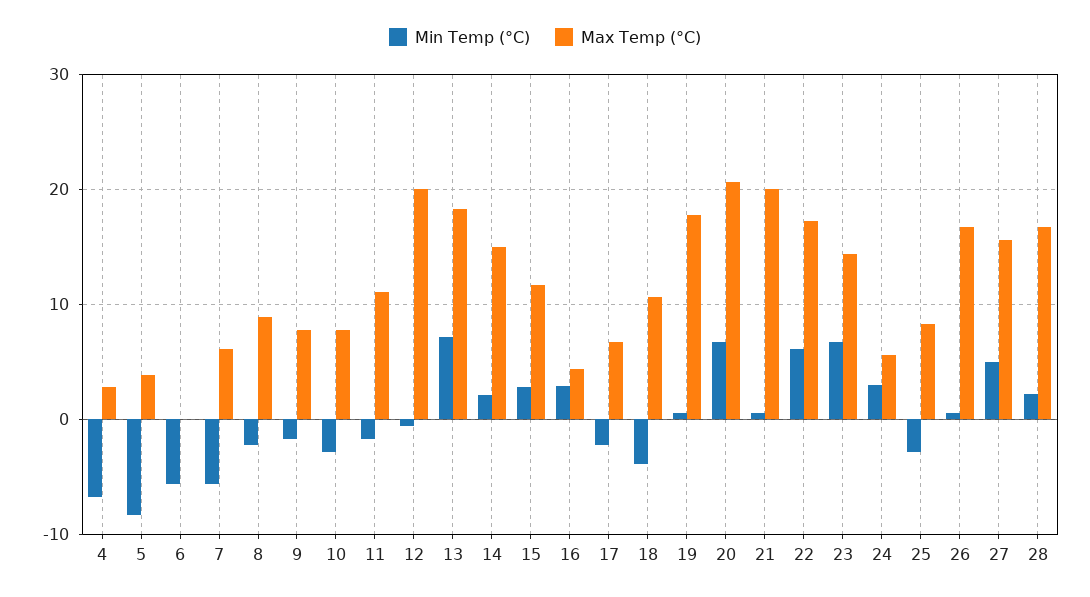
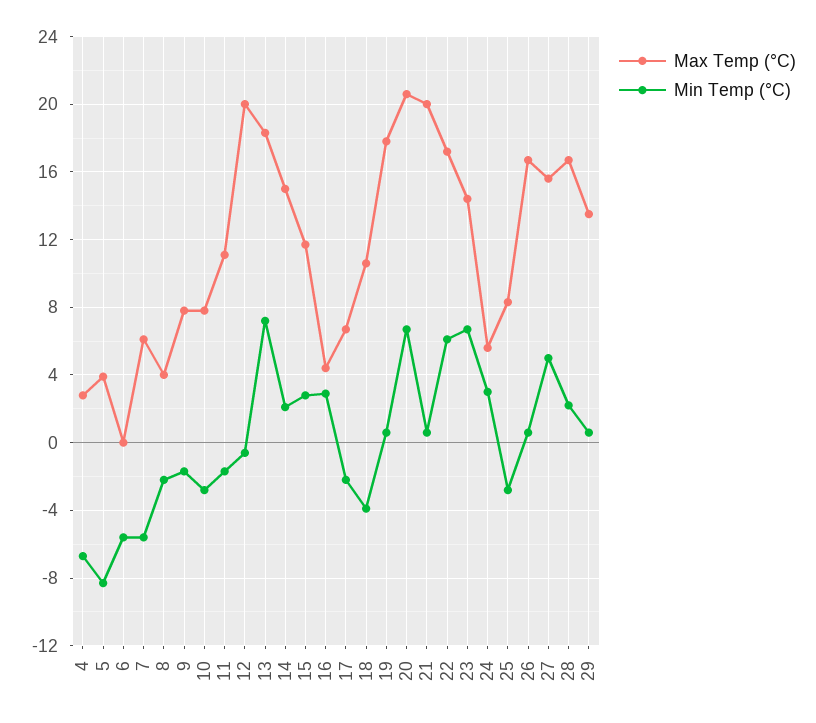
  {
    "Min Temp (°C)": {
      "4": -6.5,
      "5": -8.5,
      "6": -5.5,
      "7": -5.5,
      "8": -2,
      "9": -1.5,
      "10": -3,
      "11": -1.5,
      "12": -0.5,
      "13": 7,
      "14": 2,
      "15": 3,
      "16": 3,
      "17": -2,
      "18": -4,
      "19": 0.5,
      "20": 6.5,
      "21": 0.5,
      "22": 6,
      "23": 6.5,
      "24": 3,
      "25": -3,
      "26": 0.5,
      "27": 5,
-     "28": 2
+     "28": 2,
+     "29": 0.5
    },
    "Max Temp (°C)": {
      "4": 3,
      "5": 4,
      "6": 0,
      "7": 6,
-     "8": 9,
+     "8": 4,
      "9": 8,
      "10": 8,
      "11": 11,
      "12": 20,
      "13": 18.5,
      "14": 15,
      "15": 11.5,
      "16": 4.5,
      "17": 6.5,
      "18": 10.5,
      "19": 18,
      "20": 20.5,
      "21": 20,
      "22": 17,
      "23": 14.5,
      "24": 5.5,
      "25": 8.5,
      "26": 16.5,
      "27": 15.5,
-     "28": 16.5
+     "28": 16.5,
+     "29": 13.5
    }
  }

